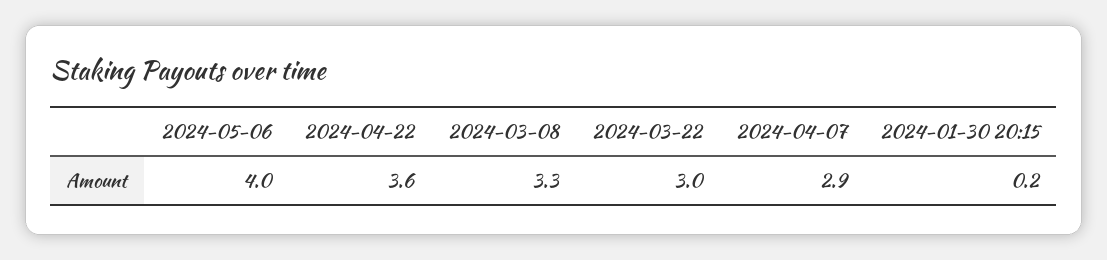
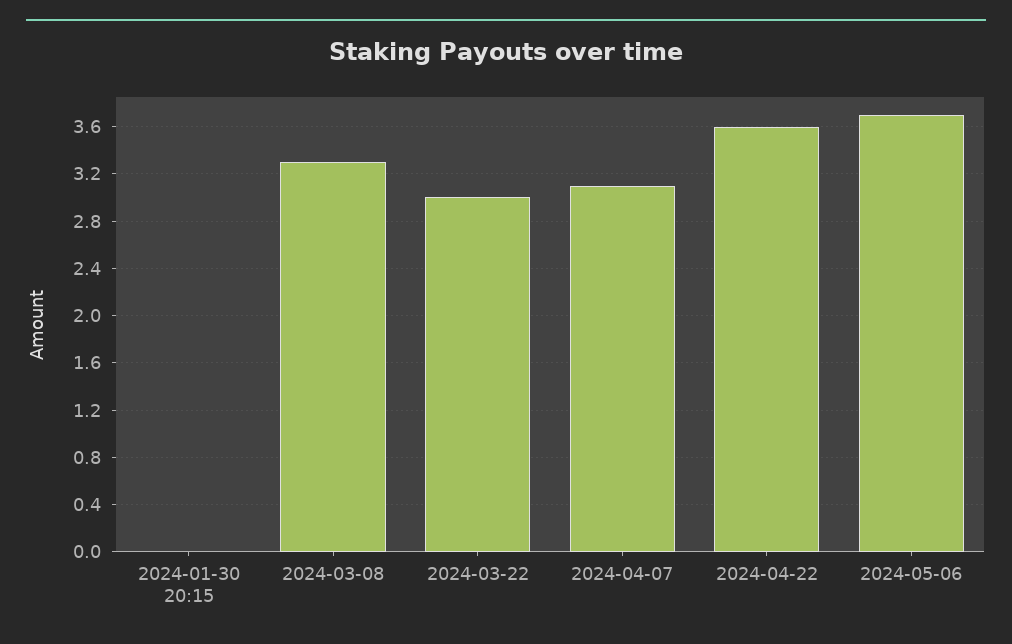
  {
-   "2024-05-06": 4,
+   "2024-05-06": 3.7,
    "2024-04-22": 3.6,
    "2024-03-08": 3.3,
    "2024-03-22": 3,
-   "2024-04-07": 2.9,
+   "2024-04-07": 3.1,
-   "2024-01-30 20:15": 0.2
+   "2024-01-30 20:15": 0
  }

